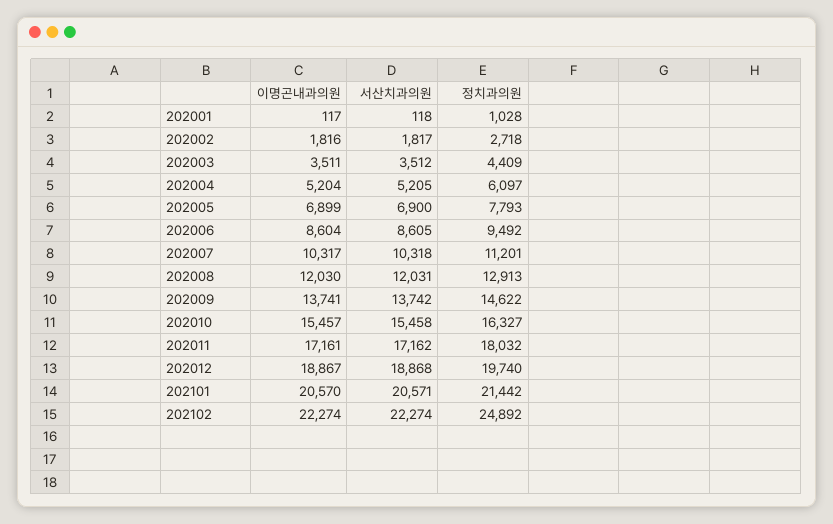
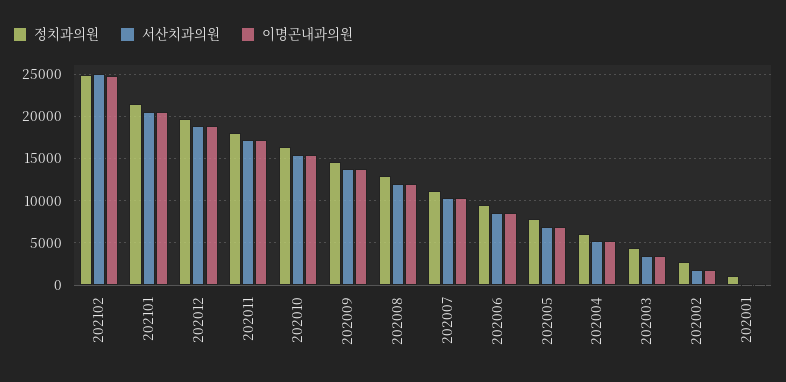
  {
    "이명곤내과의원": {
      "202001": 117,
      "202002": 1816,
      "202003": 3511,
      "202004": 5204,
      "202005": 6899,
      "202006": 8604,
      "202007": 10317,
      "202008": 12030,
      "202009": 13741,
      "202010": 15457,
      "202011": 17161,
      "202012": 18867,
      "202101": 20570,
-     "202102": 22274
+     "202102": 25000
    },
    "서산치과의원": {
      "202001": 118,
      "202002": 1817,
      "202003": 3512,
      "202004": 5205,
      "202005": 6900,
      "202006": 8605,
      "202007": 10318,
      "202008": 12031,
      "202009": 13742,
      "202010": 15458,
      "202011": 17162,
      "202012": 18868,
      "202101": 20571,
-     "202102": 22274
+     "202102": 25000
    },
    "정치과의원": {
      "202001": 1028,
      "202002": 2718,
      "202003": 4409,
      "202004": 6097,
      "202005": 7793,
      "202006": 9492,
      "202007": 11201,
      "202008": 12913,
      "202009": 14622,
      "202010": 16327,
      "202011": 18032,
      "202012": 19740,
      "202101": 21442,
      "202102": 24892
    }
  }

